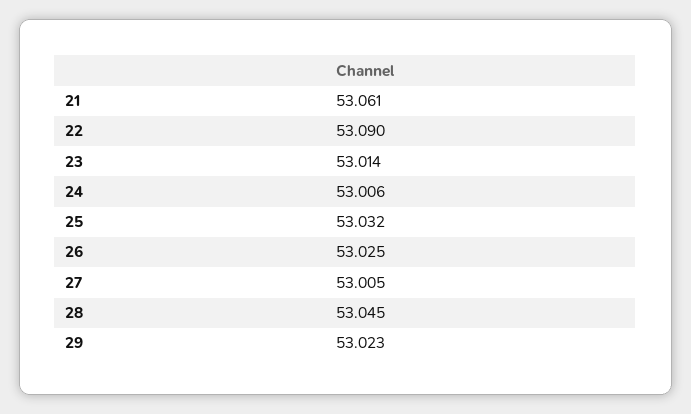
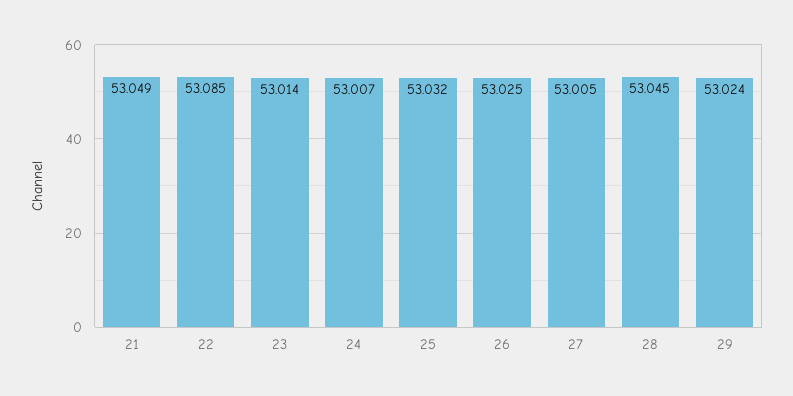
  {
-   "21": 53.061,
+   "21": 53.049,
-   "22": 53.09,
+   "22": 53.085,
    "23": 53.014,
-   "24": 53.006,
+   "24": 53.007,
    "25": 53.032,
    "26": 53.025,
    "27": 53.005,
    "28": 53.045,
-   "29": 53.023
+   "29": 53.024
  }

